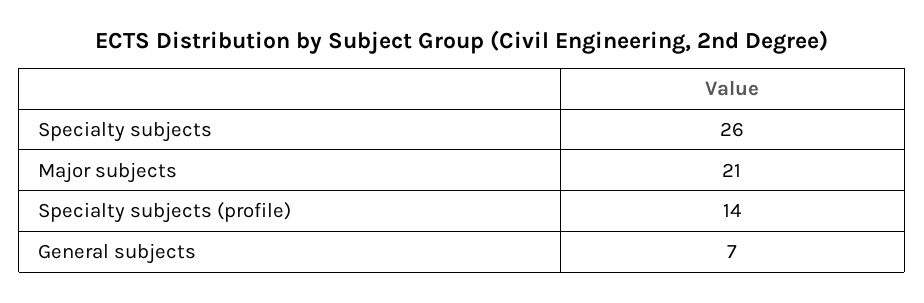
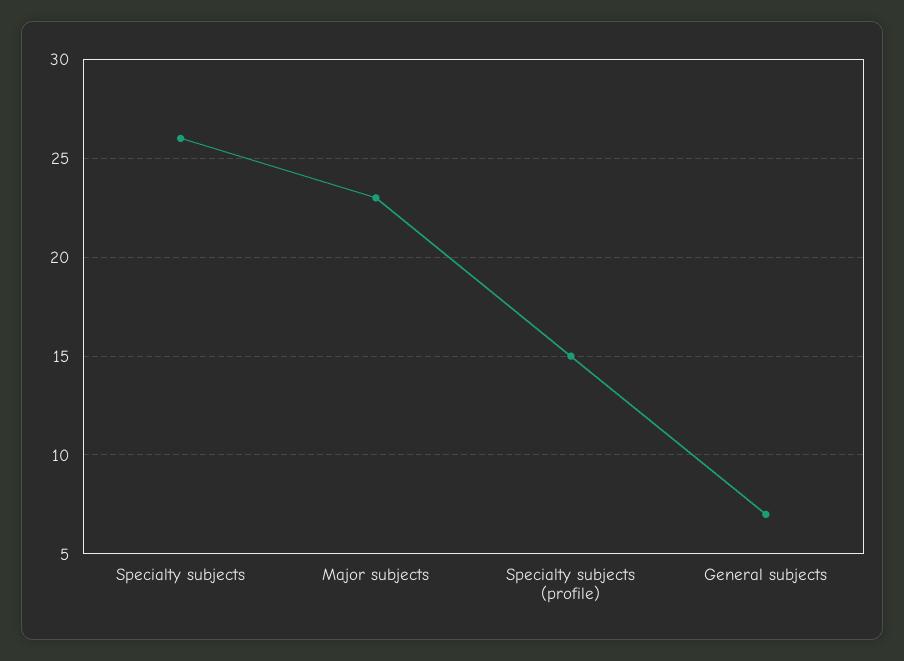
  {
    "Specialty subjects": 26,
-   "Major subjects": 21,
+   "Major subjects": 23,
-   "Specialty subjects (profile)": 14,
+   "Specialty subjects (profile)": 15,
    "General subjects": 7
  }

